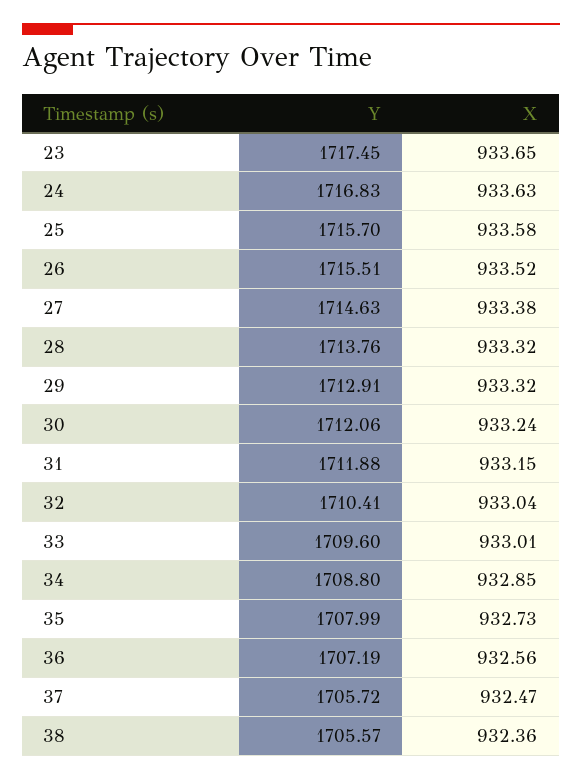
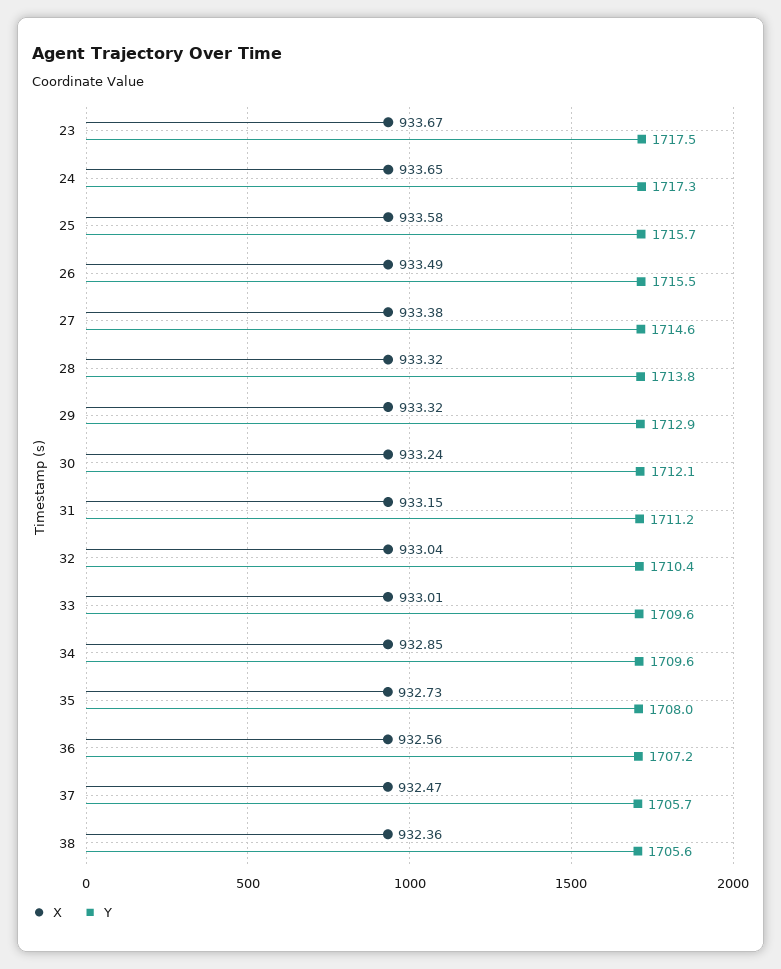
  {
    "Y": {
      "23": 1717.45,
-     "24": 1716.83,
+     "24": 1717.3,
      "25": 1715.7,
      "26": 1715.51,
      "27": 1714.63,
      "28": 1713.76,
      "29": 1712.91,
      "30": 1712.06,
-     "31": 1711.88,
+     "31": 1711.2,
      "32": 1710.41,
      "33": 1709.6,
-     "34": 1708.8,
+     "34": 1709.6,
      "35": 1707.99,
      "36": 1707.19,
      "37": 1705.72,
      "38": 1705.57
    },
    "X": {
-     "23": 933.65,
+     "23": 933.67,
-     "24": 933.63,
+     "24": 933.65,
      "25": 933.58,
-     "26": 933.52,
+     "26": 933.49,
      "27": 933.38,
      "28": 933.32,
      "29": 933.32,
      "30": 933.24,
      "31": 933.15,
      "32": 933.04,
      "33": 933.01,
      "34": 932.85,
      "35": 932.73,
      "36": 932.56,
      "37": 932.47,
      "38": 932.36
    }
  }

